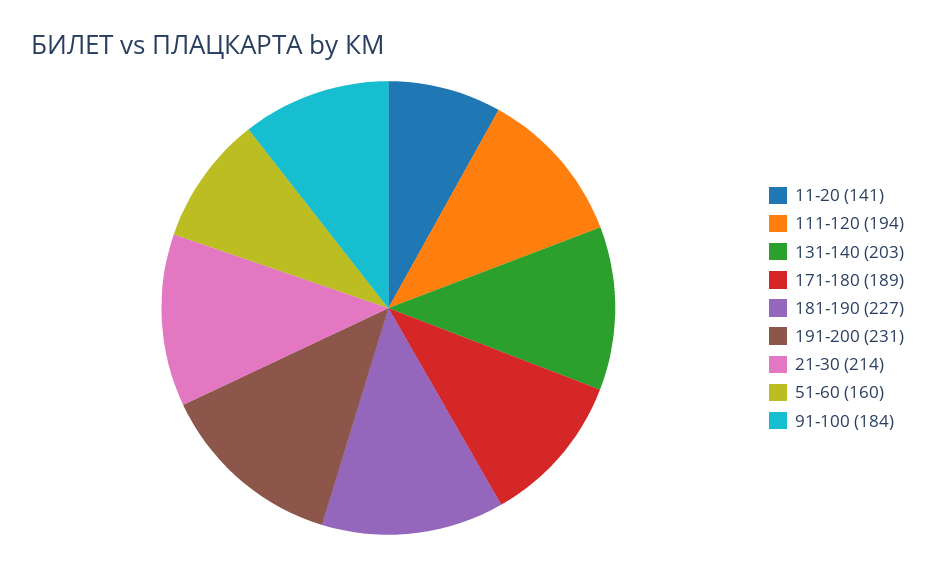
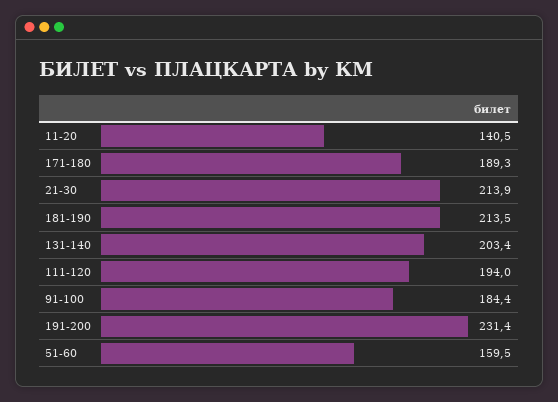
  {
    "11-20": 140.5,
    "111-120": 194,
    "131-140": 203.4,
    "171-180": 189.3,
-   "181-190": 227,
+   "181-190": 213.5,
    "191-200": 231.4,
    "21-30": 213.9,
    "51-60": 159.5,
    "91-100": 184.4
  }

